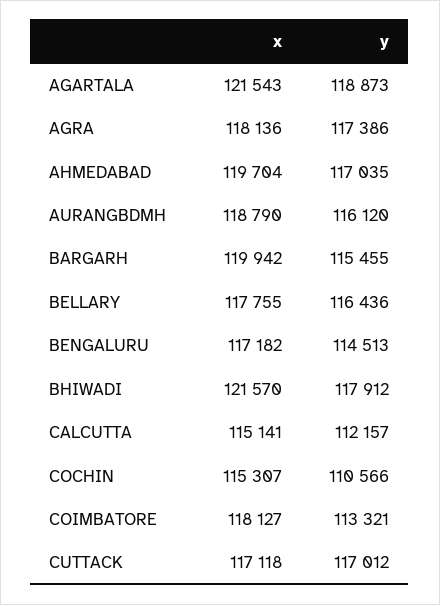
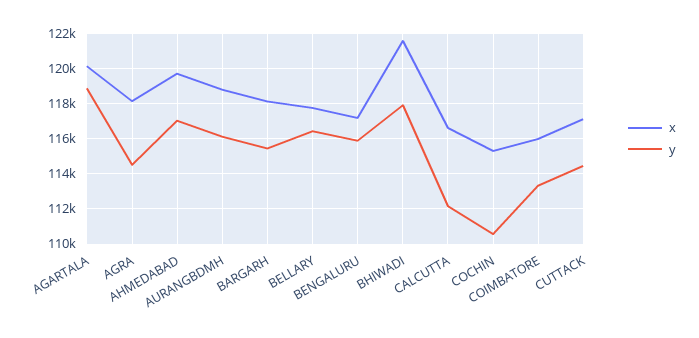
  {
    "x": {
-     "AGARTALA": 121543,
+     "AGARTALA": 120000,
      "AGRA": 118136,
      "AHMEDABAD": 119704,
      "AURANGBDMH": 118790,
-     "BARGARH": 119942,
+     "BARGARH": 118000,
      "BELLARY": 117755,
      "BENGALURU": 117182,
      "BHIWADI": 121570,
-     "CALCUTTA": 115141,
+     "CALCUTTA": 116500,
      "COCHIN": 115307,
-     "COIMBATORE": 118127,
+     "COIMBATORE": 116000,
      "CUTTACK": 117118
    },
    "y": {
      "AGARTALA": 118873,
-     "AGRA": 117386,
+     "AGRA": 114500,
      "AHMEDABAD": 117035,
      "AURANGBDMH": 116120,
      "BARGARH": 115455,
      "BELLARY": 116436,
-     "BENGALURU": 114513,
+     "BENGALURU": 116000,
      "BHIWADI": 117912,
      "CALCUTTA": 112157,
      "COCHIN": 110566,
      "COIMBATORE": 113321,
-     "CUTTACK": 117012
+     "CUTTACK": 114500
    }
  }

